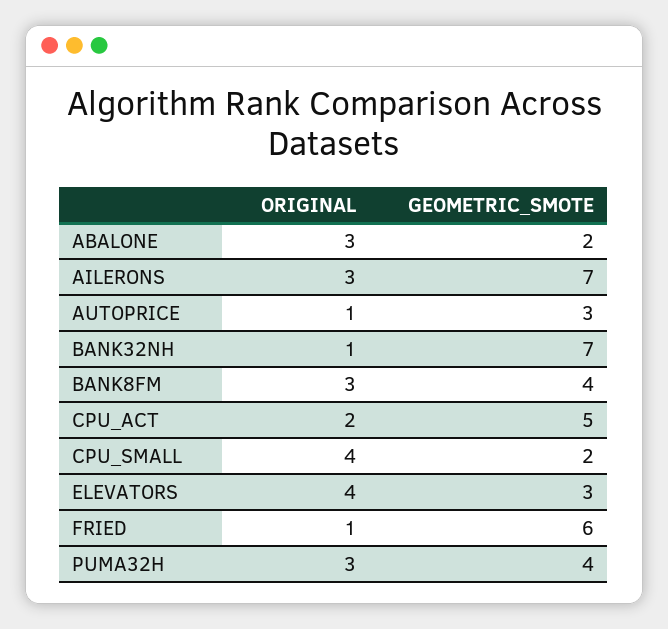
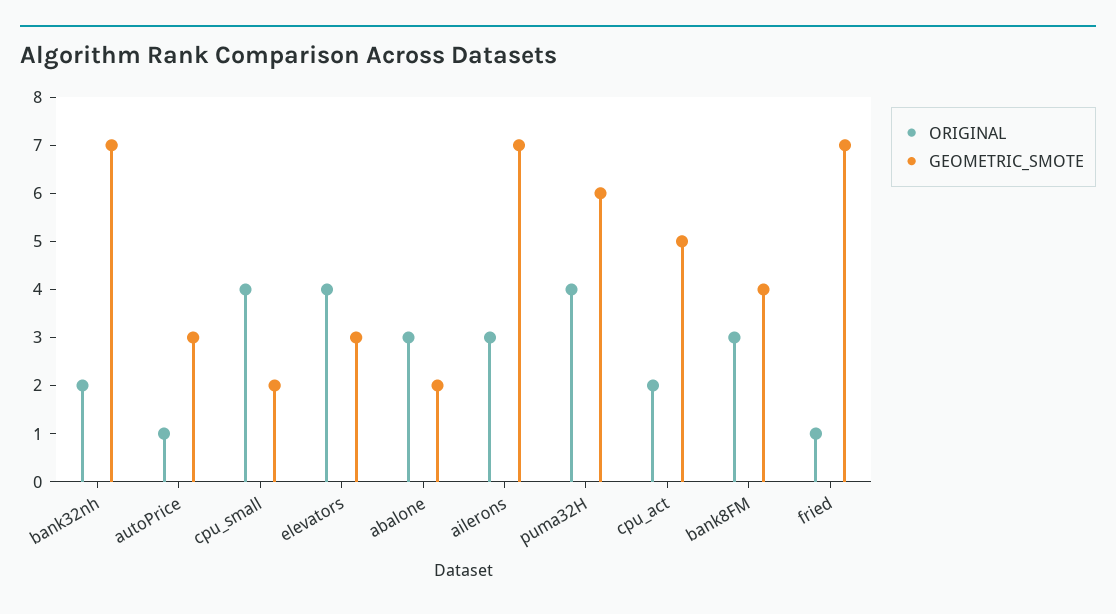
  {
    "ORIGINAL": {
      "ABALONE": 3,
      "AILERONS": 3,
      "AUTOPRICE": 1,
-     "BANK32NH": 1,
+     "BANK32NH": 2,
      "BANK8FM": 3,
      "CPU_ACT": 2,
      "CPU_SMALL": 4,
      "ELEVATORS": 4,
      "FRIED": 1,
-     "PUMA32H": 3
+     "PUMA32H": 4
    },
    "GEOMETRIC_SMOTE": {
      "ABALONE": 2,
      "AILERONS": 7,
      "AUTOPRICE": 3,
      "BANK32NH": 7,
      "BANK8FM": 4,
      "CPU_ACT": 5,
      "CPU_SMALL": 2,
      "ELEVATORS": 3,
-     "FRIED": 6,
+     "FRIED": 7,
-     "PUMA32H": 4
+     "PUMA32H": 6
    }
  }

